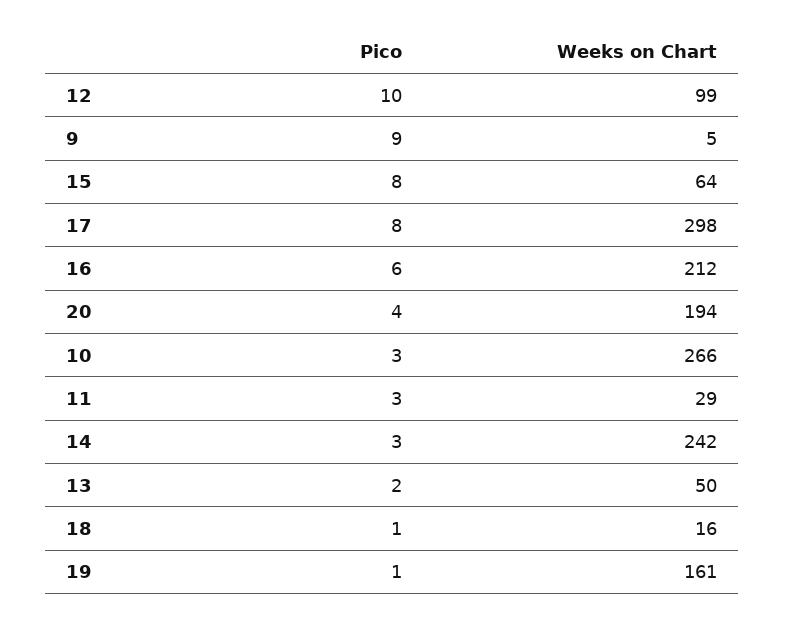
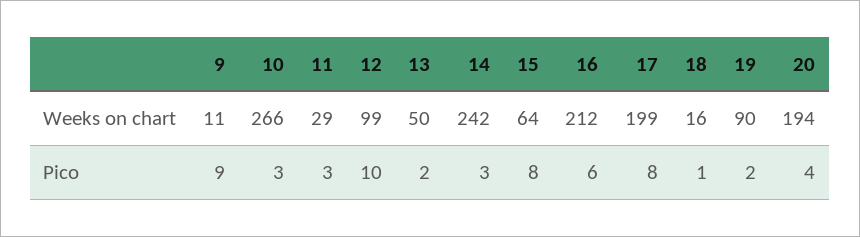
  {
    "Pico": {
      "12": 10,
      "9": 9,
      "15": 8,
      "17": 8,
      "16": 6,
      "20": 4,
      "10": 3,
      "11": 3,
      "14": 3,
      "13": 2,
      "18": 1,
-     "19": 1
+     "19": 2
    },
    "Weeks on Chart": {
      "12": 99,
-     "9": 5,
+     "9": 11,
      "15": 64,
-     "17": 298,
+     "17": 199,
      "16": 212,
      "20": 194,
      "10": 266,
      "11": 29,
      "14": 242,
      "13": 50,
      "18": 16,
-     "19": 161
+     "19": 90
    }
  }

